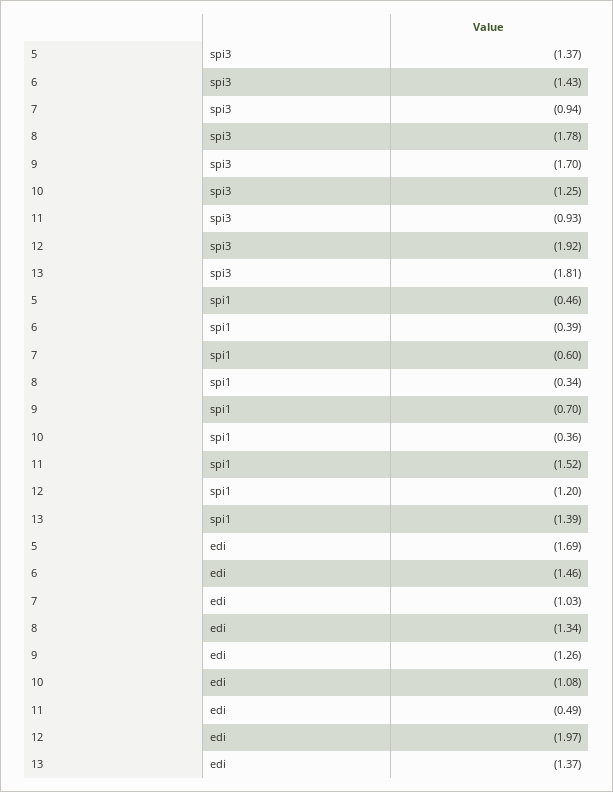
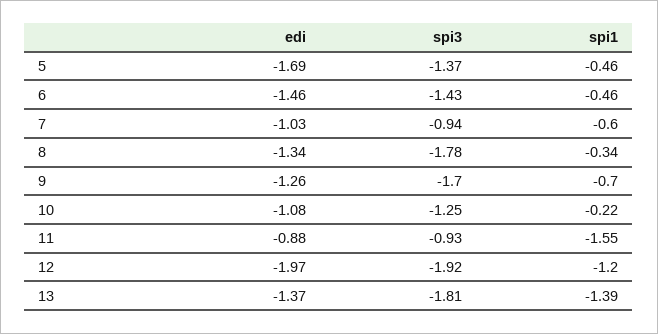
  {
    "5": {
      "spi3": -1.37,
      "spi1": -0.46,
      "edi": -1.69
    },
    "6": {
      "spi3": -1.43,
-     "spi1": -0.39,
+     "spi1": -0.46,
      "edi": -1.46
    },
    "7": {
      "spi3": -0.94,
      "spi1": -0.6,
      "edi": -1.03
    },
    "8": {
      "spi3": -1.78,
      "spi1": -0.34,
      "edi": -1.34
    },
    "9": {
      "spi3": -1.7,
      "spi1": -0.7,
      "edi": -1.26
    },
    "10": {
      "spi3": -1.25,
-     "spi1": -0.36,
+     "spi1": -0.22,
      "edi": -1.08
    },
    "11": {
      "spi3": -0.93,
-     "spi1": -1.52,
+     "spi1": -1.55,
-     "edi": -0.49
+     "edi": -0.88
    },
    "12": {
      "spi3": -1.92,
      "spi1": -1.2,
      "edi": -1.97
    },
    "13": {
      "spi3": -1.81,
      "spi1": -1.39,
      "edi": -1.37
    }
  }

